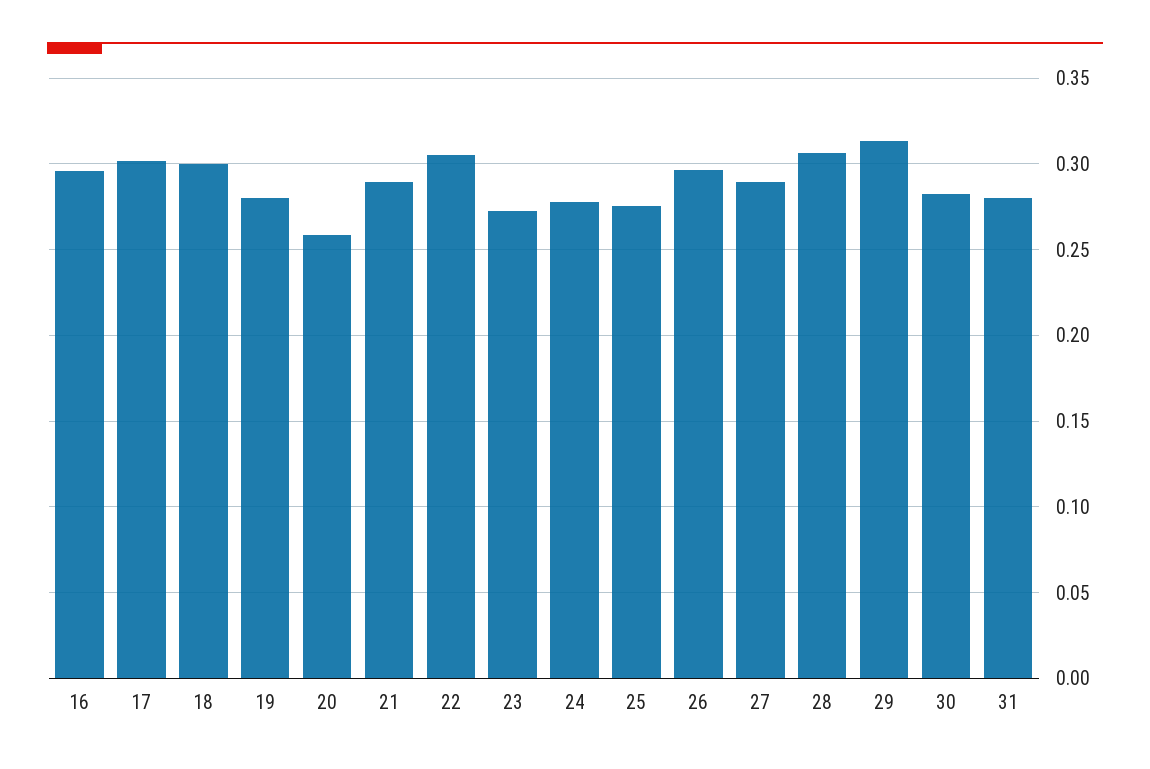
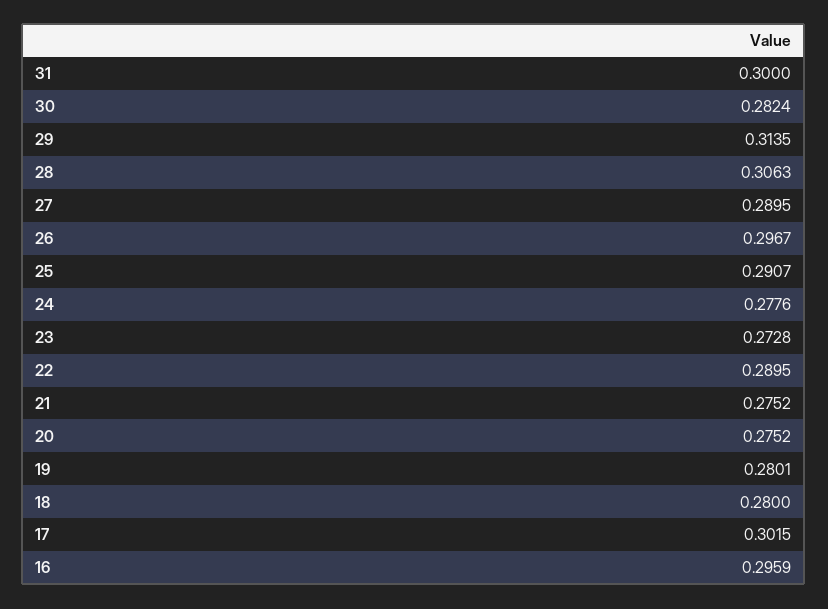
  {
    "16": 0.2959,
    "17": 0.3015,
-   "18": 0.3,
+   "18": 0.28,
    "19": 0.2801,
-   "20": 0.26,
+   "20": 0.2752,
-   "21": 0.29,
+   "21": 0.2752,
-   "22": 0.305,
+   "22": 0.2895,
    "23": 0.2728,
    "24": 0.2776,
-   "25": 0.275,
+   "25": 0.2907,
    "26": 0.2967,
    "27": 0.2895,
    "28": 0.3063,
    "29": 0.3135,
    "30": 0.2824,
-   "31": 0.28
+   "31": 0.3
  }

